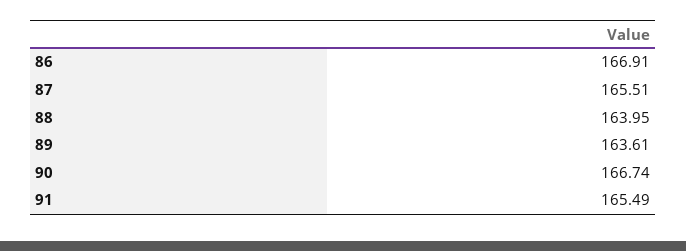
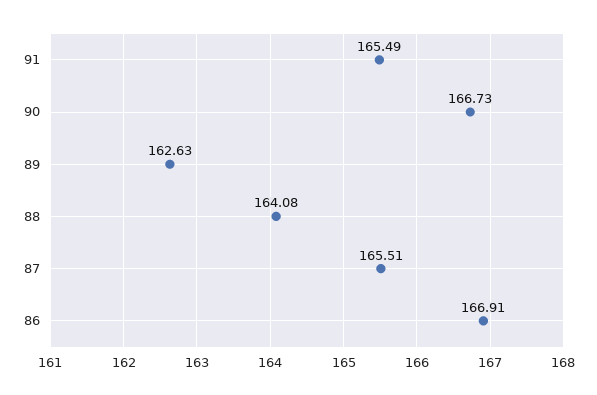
  {
    "86": 166.91,
    "87": 165.51,
-   "88": 163.95,
+   "88": 164.08,
-   "89": 163.61,
+   "89": 162.63,
-   "90": 166.74,
+   "90": 166.73,
    "91": 165.49
  }

